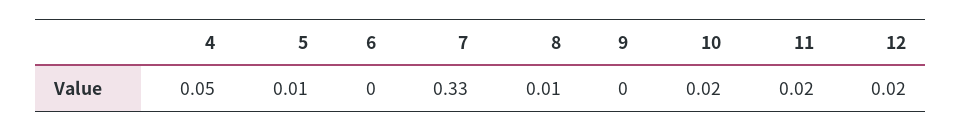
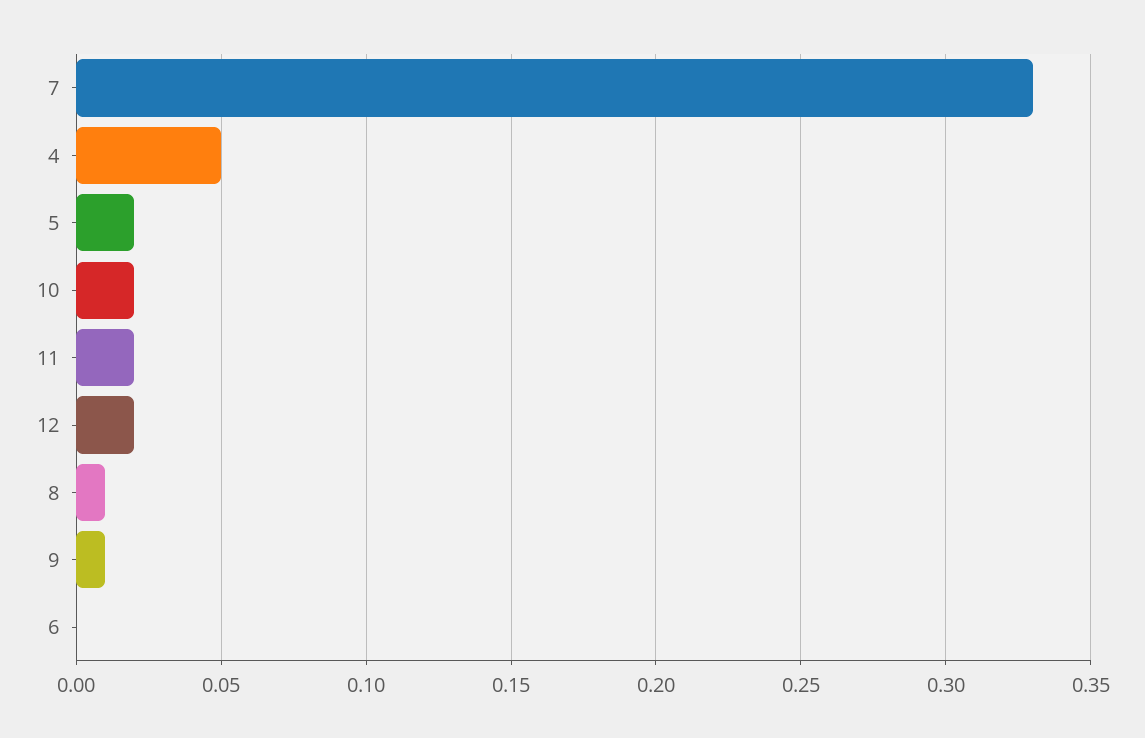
  {
    "4": 0.05,
-   "5": 0.01,
+   "5": 0.02,
    "6": 0,
    "7": 0.33,
    "8": 0.01,
-   "9": 0,
+   "9": 0.01,
    "10": 0.02,
    "11": 0.02,
    "12": 0.02
  }

